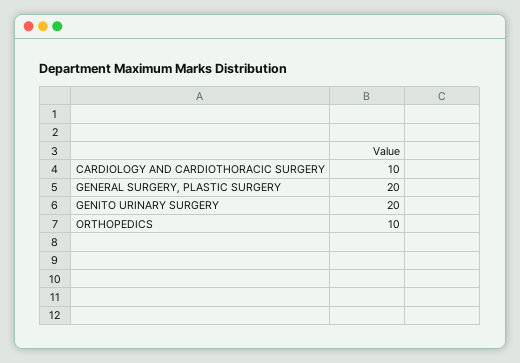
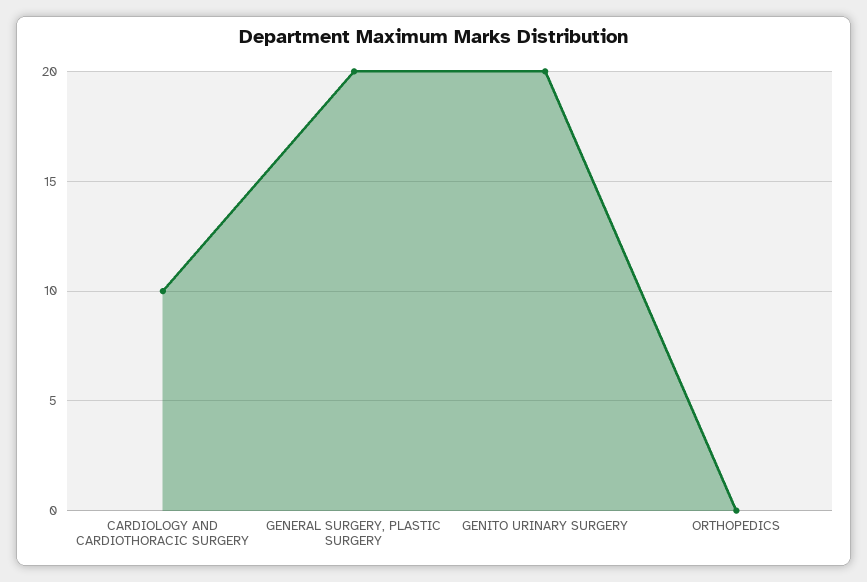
  {
    "CARDIOLOGY AND CARDIOTHORACIC SURGERY": 10,
    "GENERAL SURGERY, PLASTIC SURGERY": 20,
    "GENITO URINARY SURGERY": 20,
-   "ORTHOPEDICS": 10
+   "ORTHOPEDICS": 0
  }

